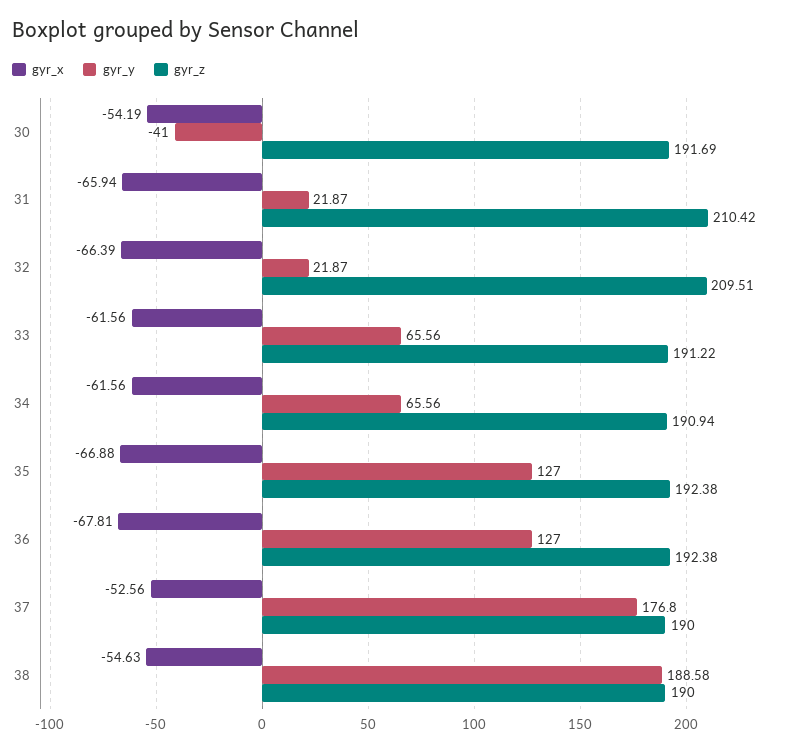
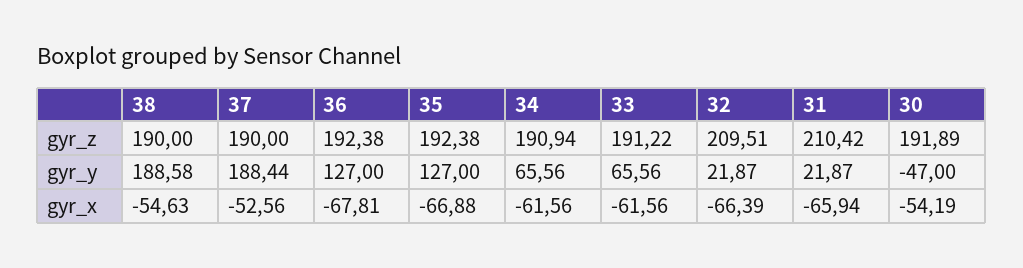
  {
    "gyr_x": {
      "30": -54.19,
      "31": -65.94,
      "32": -66.39,
      "33": -61.56,
      "34": -61.56,
      "35": -66.88,
      "36": -67.81,
      "37": -52.56,
      "38": -54.63
    },
    "gyr_y": {
-     "30": -41,
+     "30": -47,
      "31": 21.87,
      "32": 21.87,
      "33": 65.56,
      "34": 65.56,
      "35": 127,
      "36": 127,
-     "37": 176.8,
+     "37": 188.44,
      "38": 188.58
    },
    "gyr_z": {
-     "30": 191.69,
+     "30": 191.89,
      "31": 210.42,
      "32": 209.51,
      "33": 191.22,
      "34": 190.94,
      "35": 192.38,
      "36": 192.38,
      "37": 190,
      "38": 190
    }
  }

